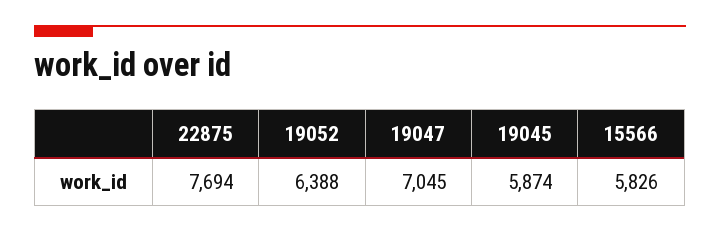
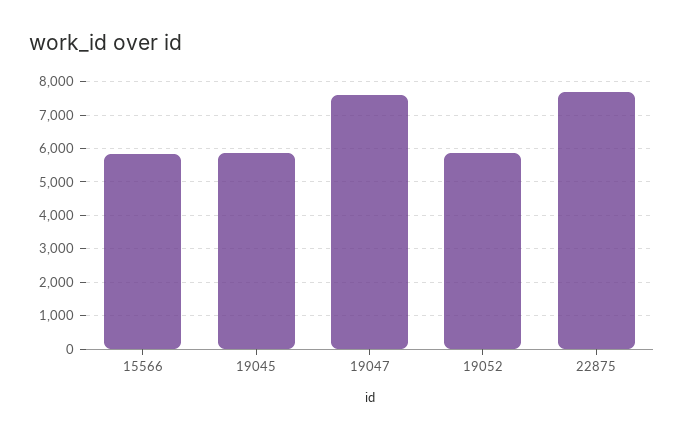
  {
    "22875": 7694,
-   "19052": 6388,
+   "19052": 5800,
-   "19047": 7045,
+   "19047": 7600,
    "19045": 5874,
    "15566": 5826
  }

